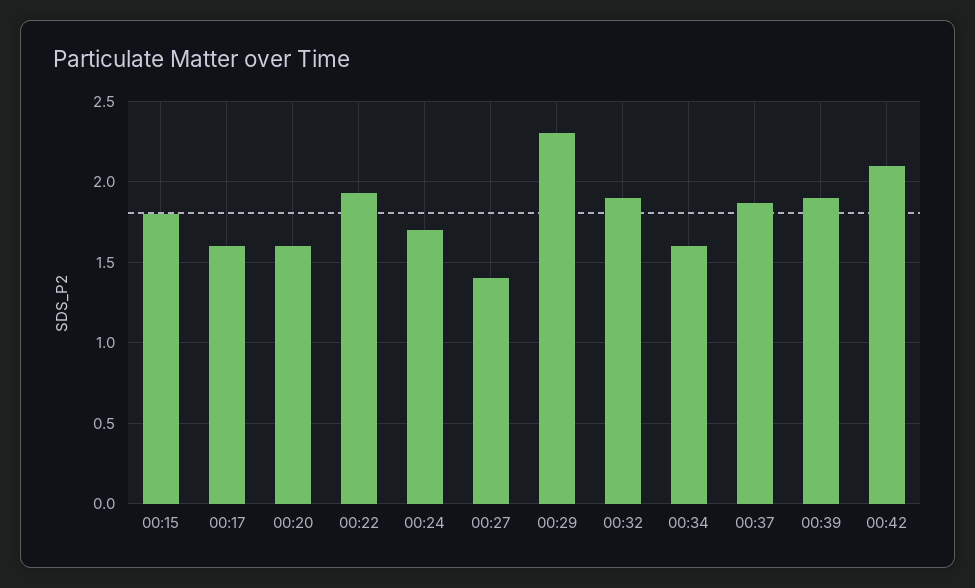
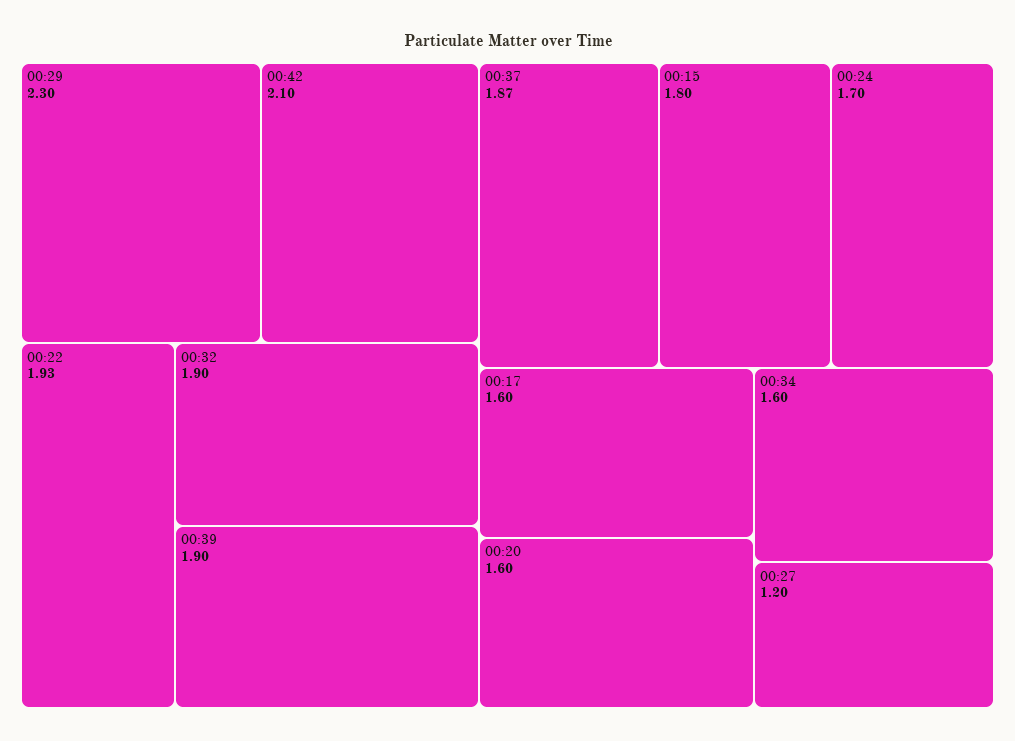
  {
    "00:15": 1.8,
    "00:17": 1.6,
    "00:20": 1.6,
    "00:22": 1.93,
    "00:24": 1.7,
-   "00:27": 1.4,
+   "00:27": 1.2,
    "00:29": 2.3,
    "00:32": 1.9,
    "00:34": 1.6,
    "00:37": 1.87,
    "00:39": 1.9,
    "00:42": 2.1
  }

